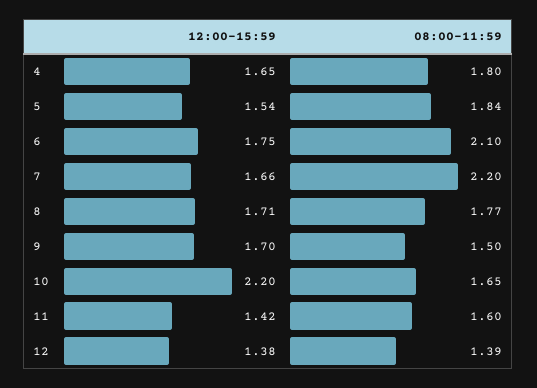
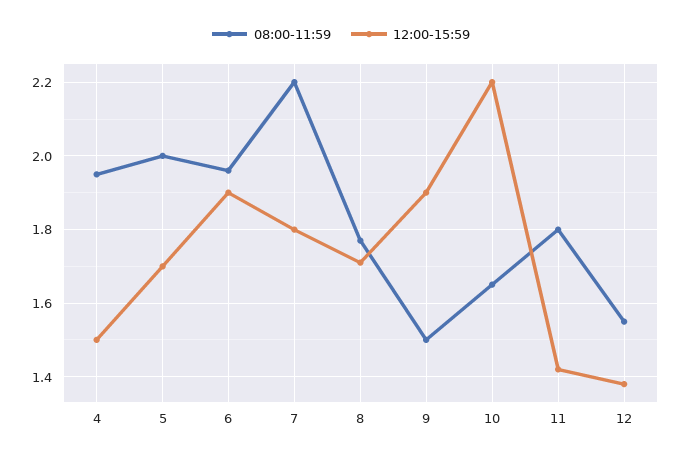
  {
    "12:00-15:59": {
-     "4": 1.65,
+     "4": 1.5,
-     "5": 1.54,
+     "5": 1.7,
-     "6": 1.75,
+     "6": 1.9,
-     "7": 1.66,
+     "7": 1.8,
      "8": 1.71,
-     "9": 1.7,
+     "9": 1.9,
      "10": 2.2,
      "11": 1.42,
      "12": 1.38
    },
    "08:00-11:59": {
-     "4": 1.8,
+     "4": 1.95,
-     "5": 1.84,
+     "5": 2,
-     "6": 2.1,
+     "6": 1.95,
      "7": 2.2,
      "8": 1.77,
      "9": 1.5,
      "10": 1.65,
-     "11": 1.6,
+     "11": 1.8,
-     "12": 1.39
+     "12": 1.55
    }
  }

